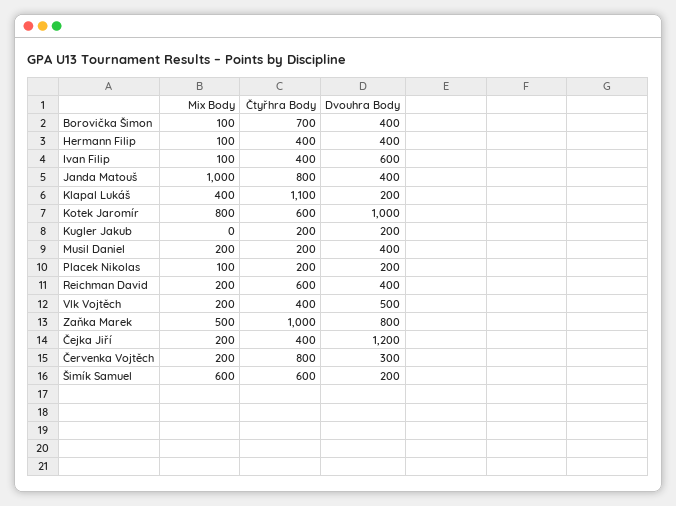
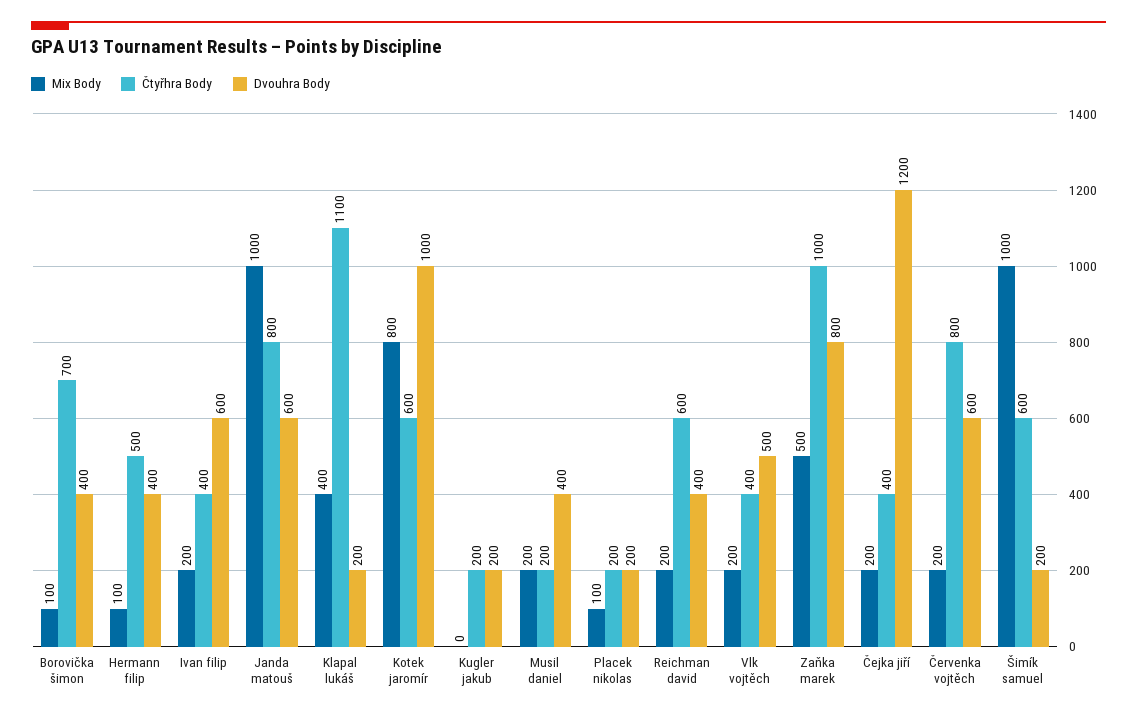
  {
    "Mix Body": {
      "Borovička Šimon": 100,
      "Hermann Filip": 100,
-     "Ivan Filip": 100,
+     "Ivan Filip": 200,
      "Janda Matouš": 1000,
      "Klapal Lukáš": 400,
      "Kotek Jaromír": 800,
      "Kugler Jakub": 0,
      "Musil Daniel": 200,
      "Placek Nikolas": 100,
      "Reichman David": 200,
      "Vlk Vojtěch": 200,
      "Zaňka Marek": 500,
      "Čejka Jiří": 200,
      "Červenka Vojtěch": 200,
-     "Šimík Samuel": 600
+     "Šimík Samuel": 1000
    },
    "Čtyřhra Body": {
      "Borovička Šimon": 700,
-     "Hermann Filip": 400,
+     "Hermann Filip": 500,
      "Ivan Filip": 400,
      "Janda Matouš": 800,
      "Klapal Lukáš": 1100,
      "Kotek Jaromír": 600,
      "Kugler Jakub": 200,
      "Musil Daniel": 200,
      "Placek Nikolas": 200,
      "Reichman David": 600,
      "Vlk Vojtěch": 400,
      "Zaňka Marek": 1000,
      "Čejka Jiří": 400,
      "Červenka Vojtěch": 800,
      "Šimík Samuel": 600
    },
    "Dvouhra Body": {
      "Borovička Šimon": 400,
      "Hermann Filip": 400,
      "Ivan Filip": 600,
-     "Janda Matouš": 400,
+     "Janda Matouš": 600,
      "Klapal Lukáš": 200,
      "Kotek Jaromír": 1000,
      "Kugler Jakub": 200,
      "Musil Daniel": 400,
      "Placek Nikolas": 200,
      "Reichman David": 400,
      "Vlk Vojtěch": 500,
      "Zaňka Marek": 800,
      "Čejka Jiří": 1200,
-     "Červenka Vojtěch": 300,
+     "Červenka Vojtěch": 600,
      "Šimík Samuel": 200
    }
  }

